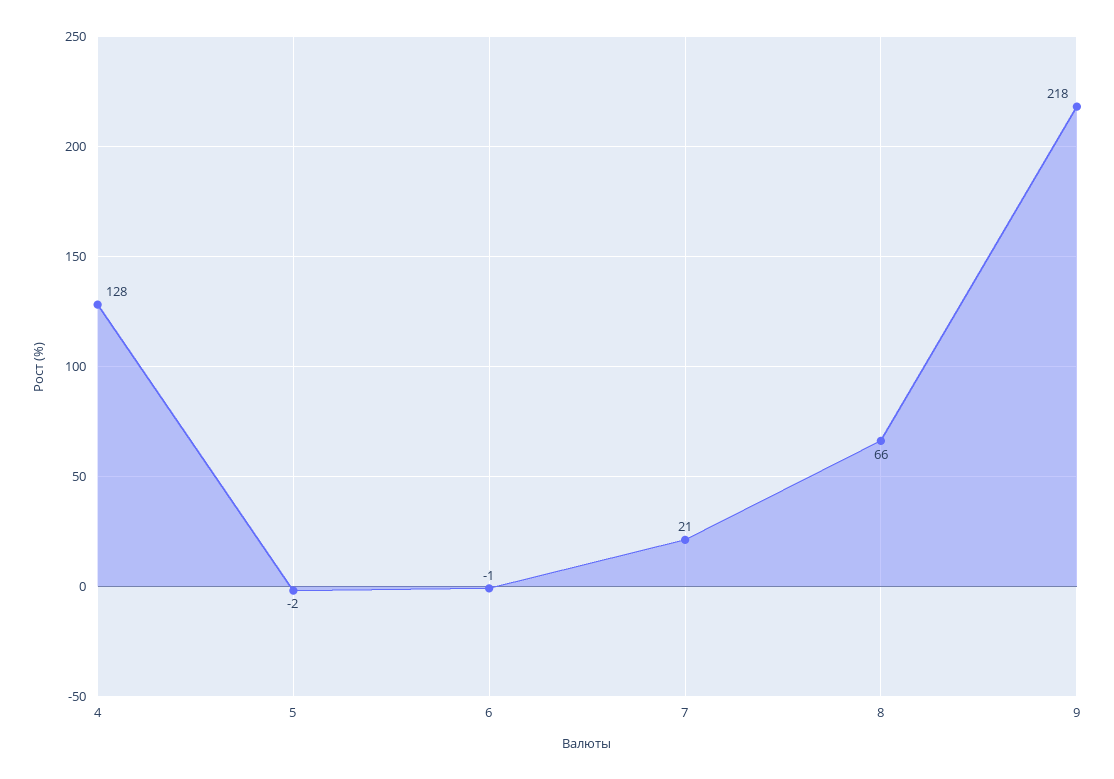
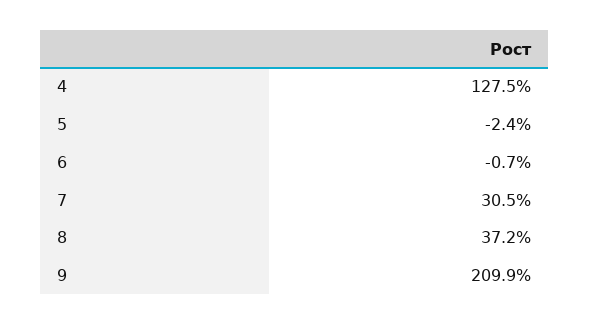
  {
    "4": 127.5,
    "5": -2.4,
    "6": -0.7,
-   "7": 21,
+   "7": 30.5,
-   "8": 66,
+   "8": 37.2,
-   "9": 218
+   "9": 209.9
  }

